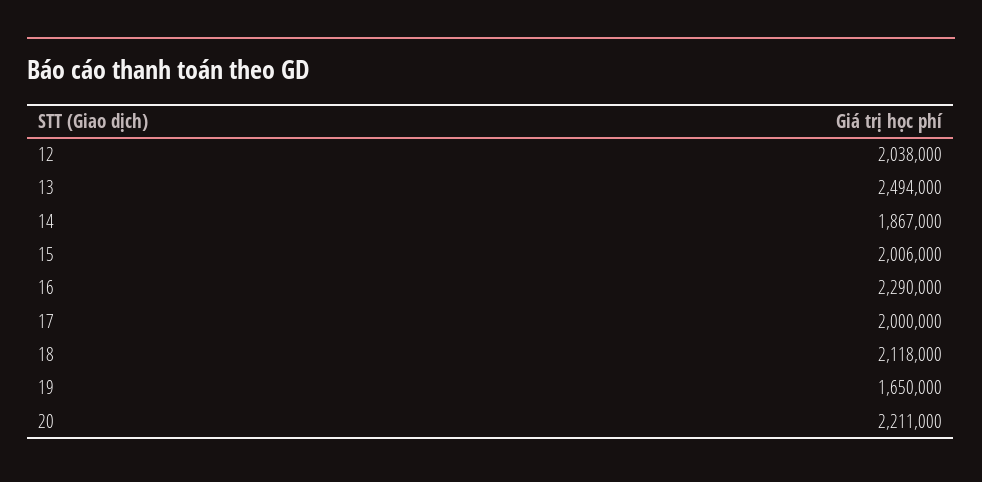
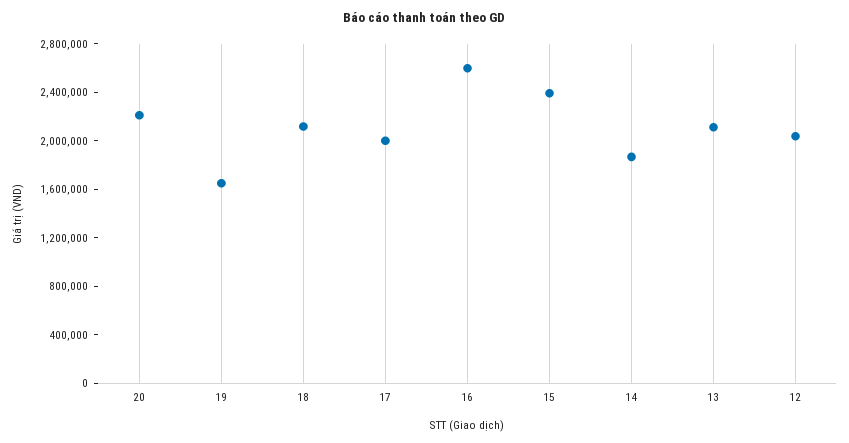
  {
    "12": 2038000,
-   "13": 2494000,
+   "13": 2100000,
    "14": 1867000,
-   "15": 2006000,
+   "15": 2400000,
-   "16": 2290000,
+   "16": 2600000,
    "17": 2000000,
    "18": 2118000,
    "19": 1650000,
    "20": 2211000
  }

